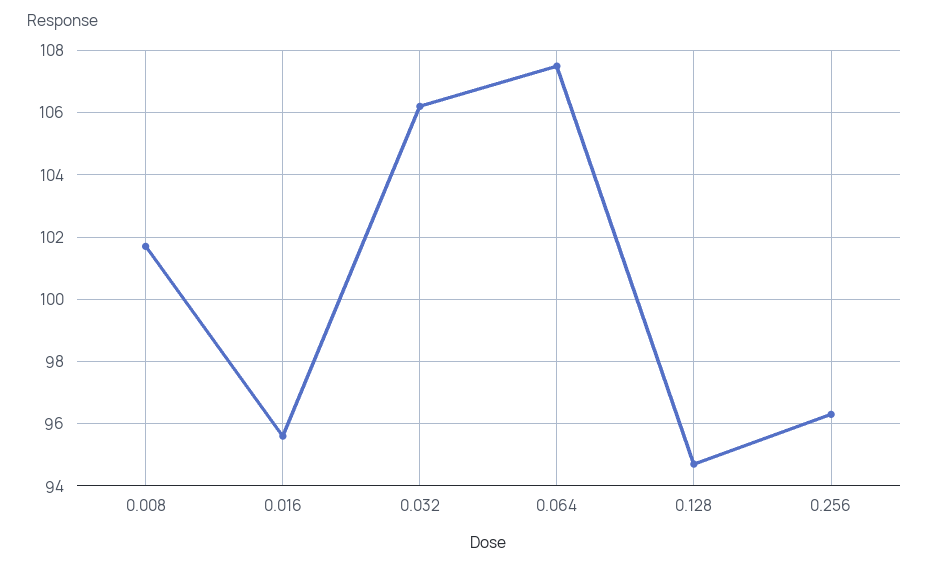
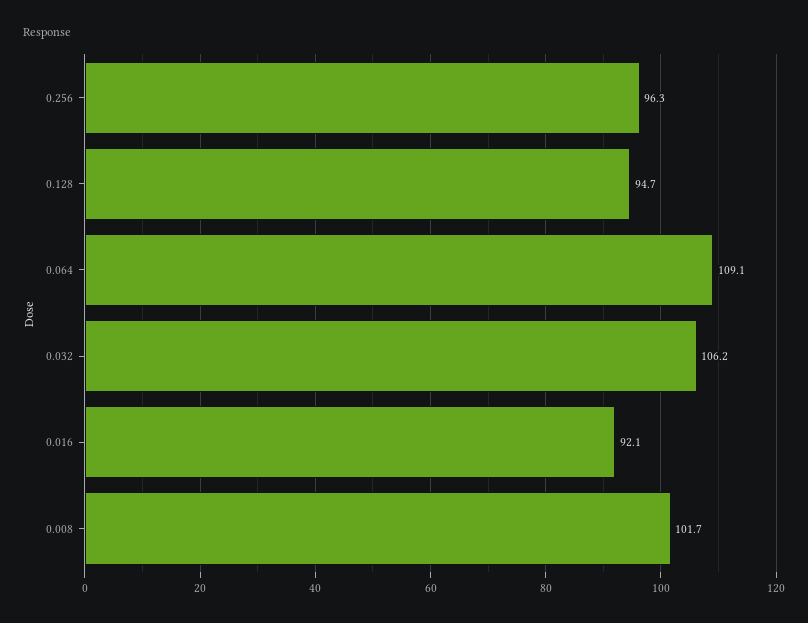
  {
    "0.008": 101.7,
-   "0.016": 95.5,
+   "0.016": 92.1,
    "0.032": 106.2,
-   "0.064": 107.5,
+   "0.064": 109.1,
    "0.128": 94.7,
    "0.256": 96.3
  }

